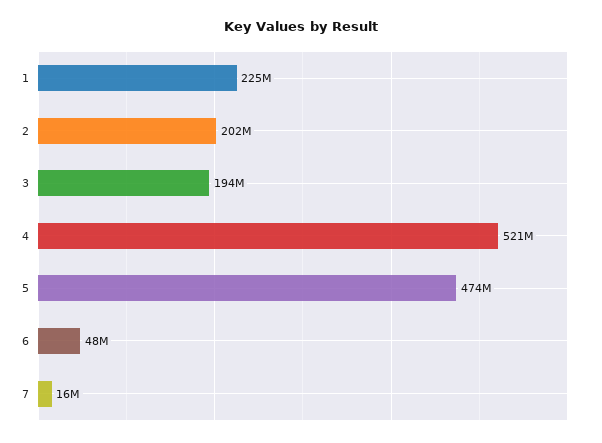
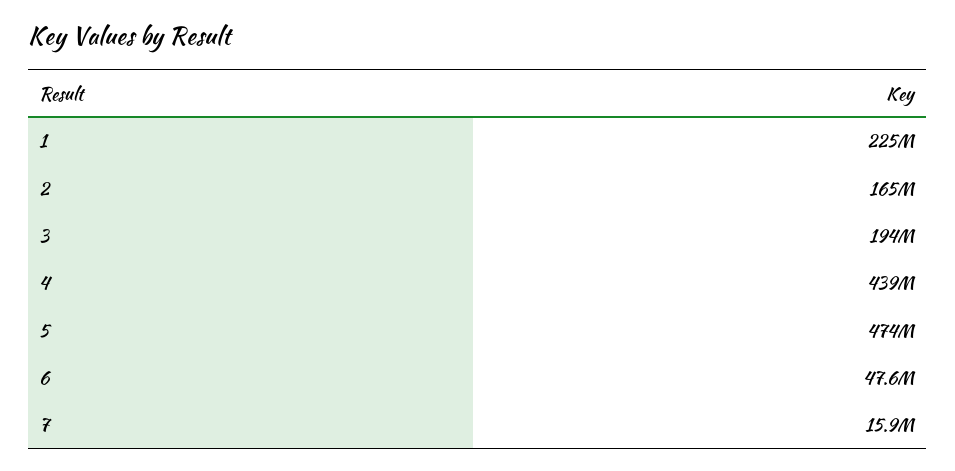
  {
    "1": 225000000,
-   "2": 202000000,
+   "2": 165000000,
    "3": 194000000,
-   "4": 521000000,
+   "4": 439000000,
    "5": 474000000,
    "6": 47600000,
    "7": 15900000
  }

